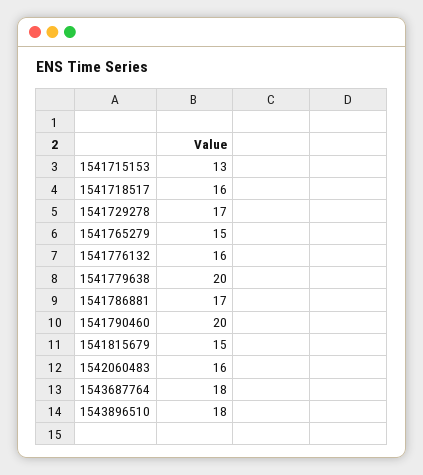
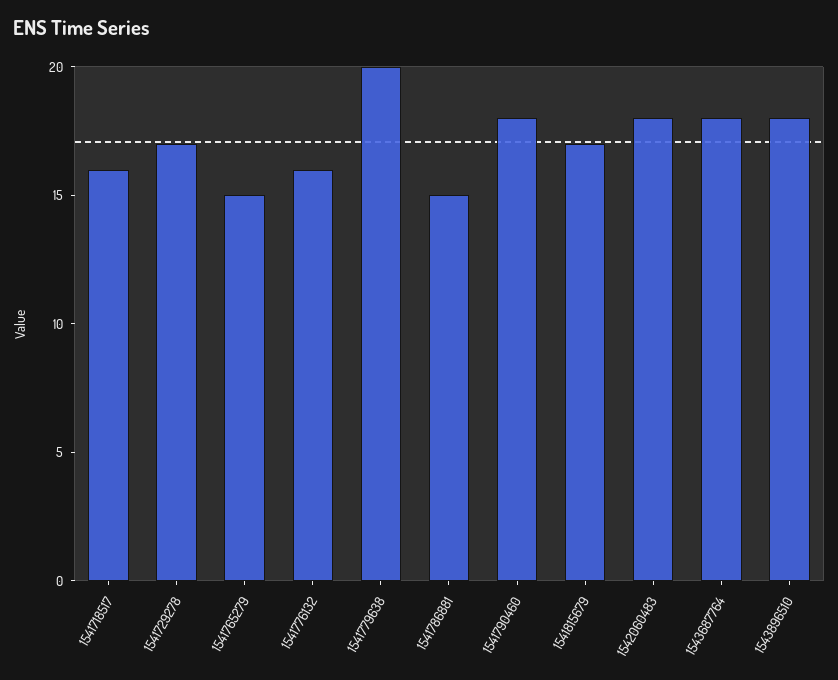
  {
-   "1541715153": 13,
    "1541718517": 16,
    "1541729278": 17,
    "1541765279": 15,
    "1541776132": 16,
    "1541779638": 20,
-   "1541786881": 17,
+   "1541786881": 15,
-   "1541790460": 20,
+   "1541790460": 18,
-   "1541815679": 15,
+   "1541815679": 17,
-   "1542060483": 16,
+   "1542060483": 18,
    "1543687764": 18,
    "1543896510": 18
  }

